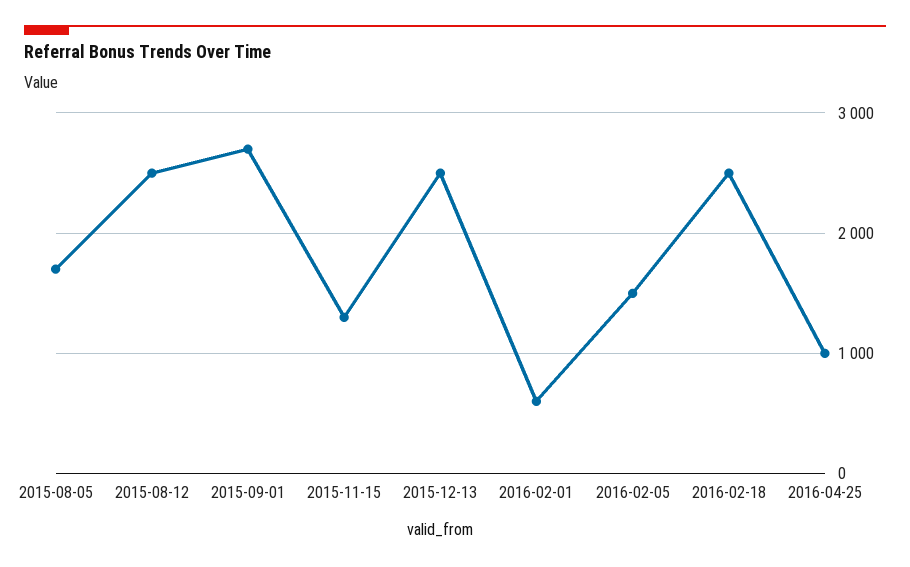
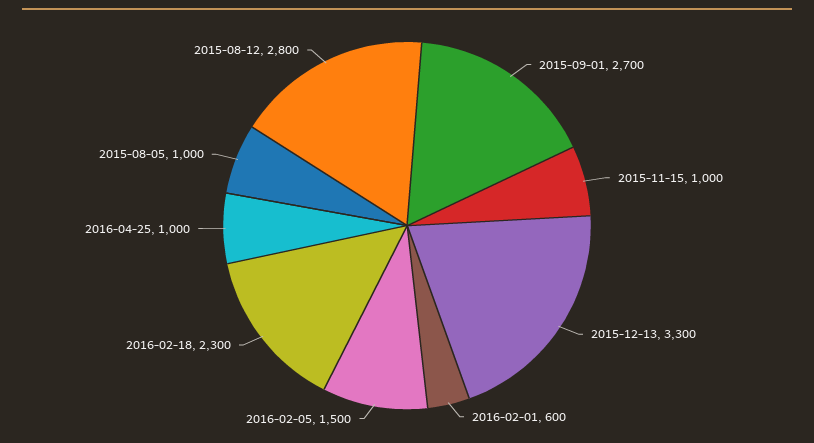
  {
-   "2015-08-05": 1700,
+   "2015-08-05": 1000,
-   "2015-08-12": 2500,
+   "2015-08-12": 2800,
    "2015-09-01": 2700,
-   "2015-11-15": 1300,
+   "2015-11-15": 1000,
-   "2015-12-13": 2500,
+   "2015-12-13": 3300,
    "2016-02-01": 600,
    "2016-02-05": 1500,
-   "2016-02-18": 2500,
+   "2016-02-18": 2300,
    "2016-04-25": 1000
  }

